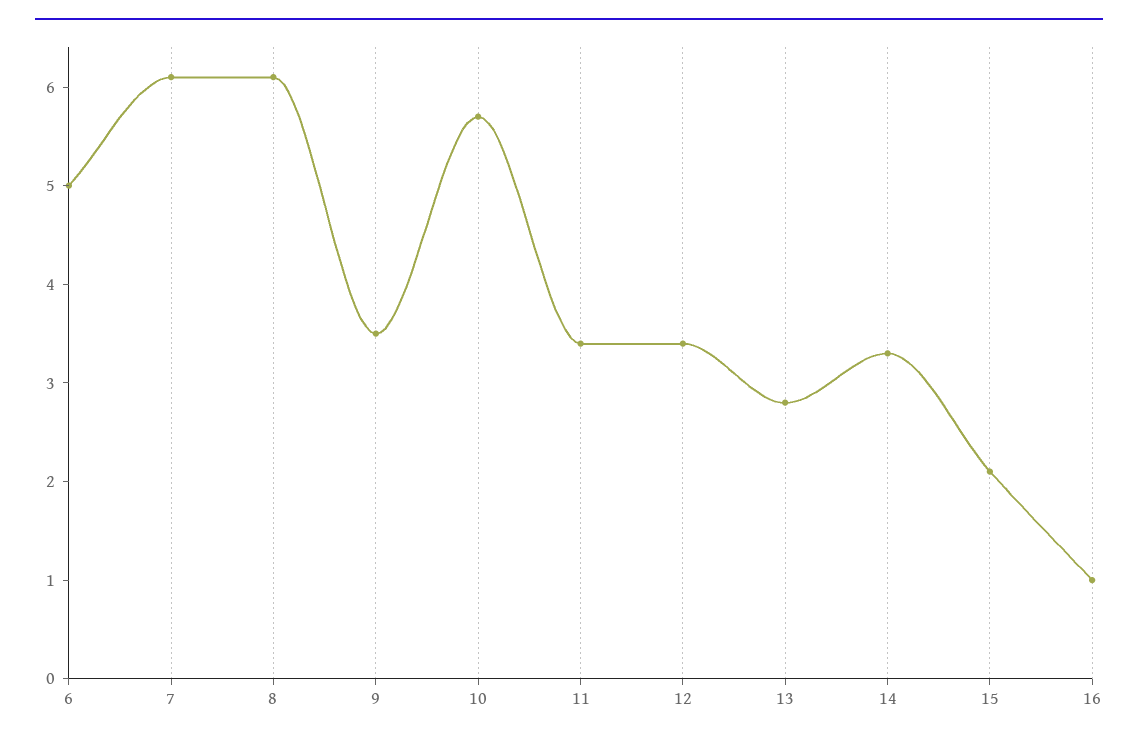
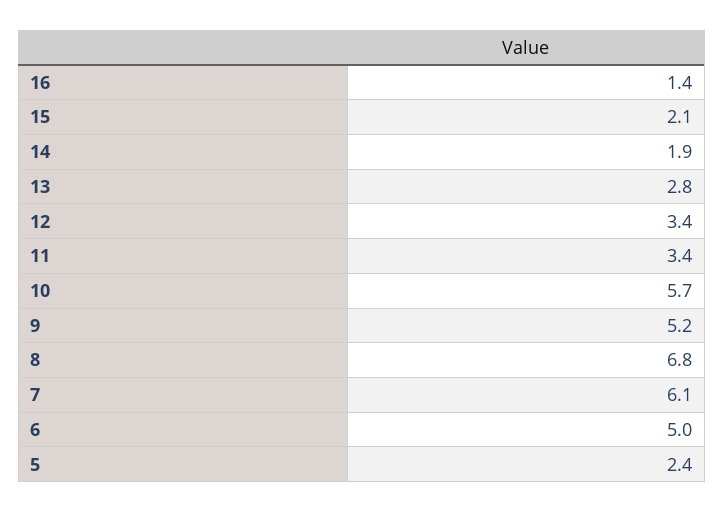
  {
    "6": 5,
    "7": 6.1,
-   "8": 6.1,
+   "8": 6.8,
-   "9": 3.5,
+   "9": 5.2,
    "10": 5.7,
    "11": 3.4,
    "12": 3.4,
    "13": 2.8,
-   "14": 3.3,
+   "14": 1.9,
    "15": 2.1,
-   "16": 1
+   "16": 1.4,
+   "5": 2.4
  }

